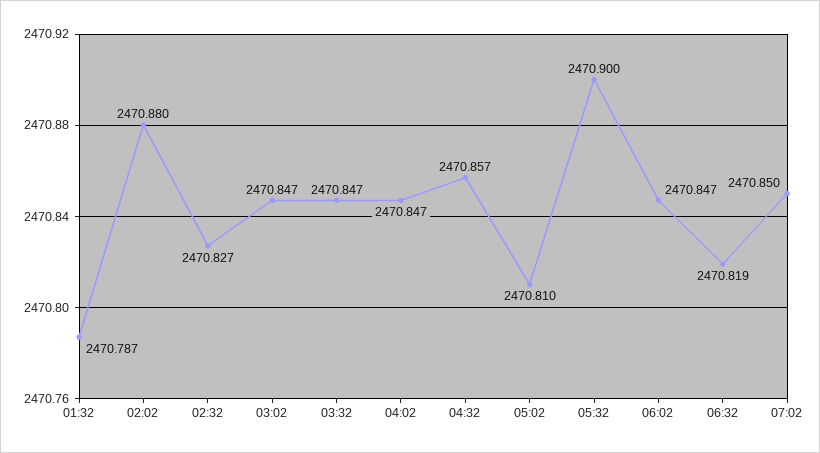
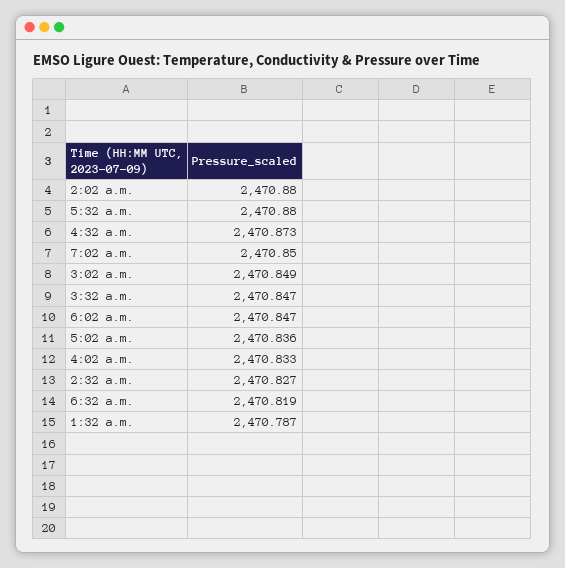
  {
    "01:32": 2470.787,
    "02:02": 2470.88,
    "02:32": 2470.827,
-   "03:02": 2470.847,
+   "03:02": 2470.849,
    "03:32": 2470.847,
-   "04:02": 2470.847,
+   "04:02": 2470.833,
-   "04:32": 2470.857,
+   "04:32": 2470.873,
-   "05:02": 2470.81,
+   "05:02": 2470.836,
-   "05:32": 2470.9,
+   "05:32": 2470.88,
    "06:02": 2470.847,
    "06:32": 2470.819,
    "07:02": 2470.85
  }

